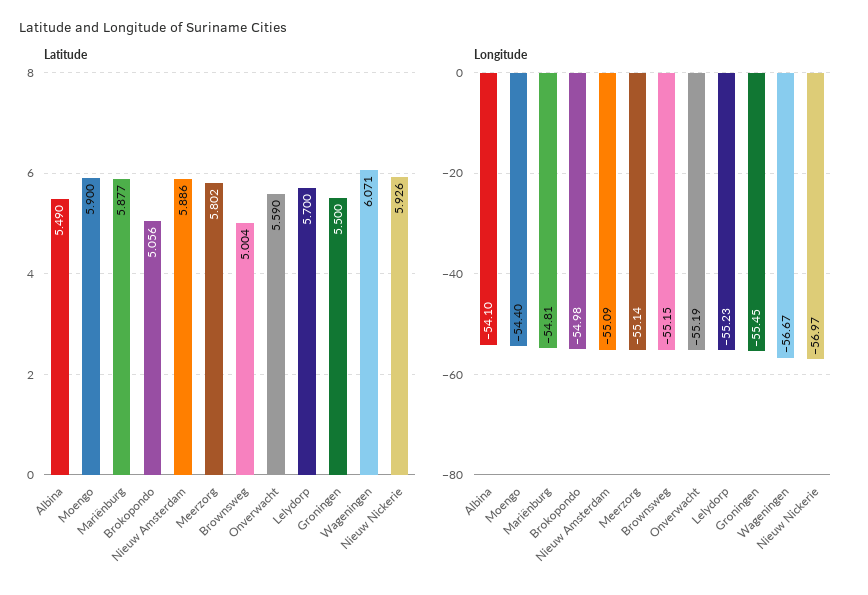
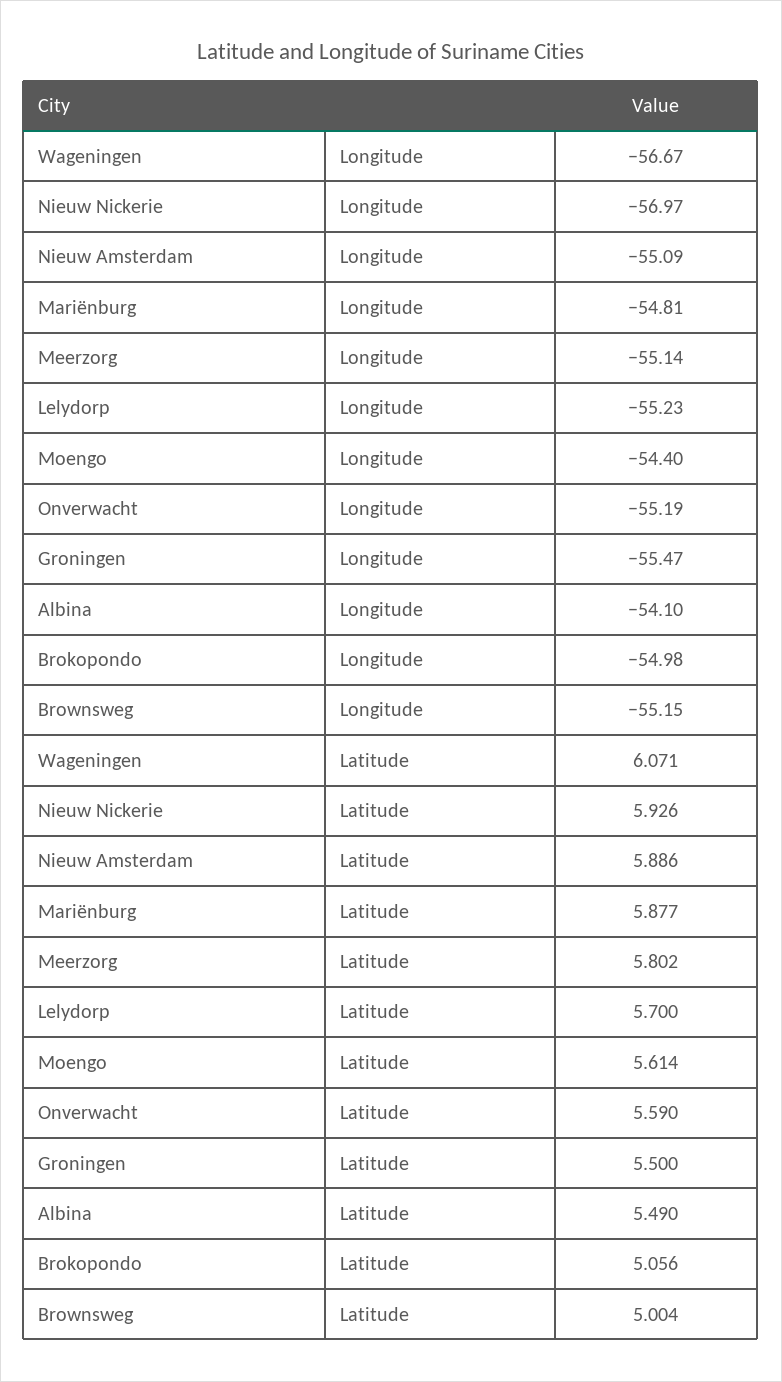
  {
    "Latitude": {
      "Albina": 5.49,
-     "Moengo": 5.9,
+     "Moengo": 5.614,
      "Mariënburg": 5.877,
      "Brokopondo": 5.056,
      "Nieuw Amsterdam": 5.886,
      "Meerzorg": 5.802,
      "Brownsweg": 5.004,
      "Onverwacht": 5.59,
      "Lelydorp": 5.7,
      "Groningen": 5.5,
      "Wageningen": 6.071,
      "Nieuw Nickerie": 5.926
    },
    "Longitude": {
      "Albina": -54.1,
      "Moengo": -54.4,
      "Mariënburg": -54.81,
      "Brokopondo": -54.98,
      "Nieuw Amsterdam": -55.09,
      "Meerzorg": -55.14,
      "Brownsweg": -55.15,
      "Onverwacht": -55.19,
      "Lelydorp": -55.23,
-     "Groningen": -55.45,
+     "Groningen": -55.47,
      "Wageningen": -56.67,
      "Nieuw Nickerie": -56.97
    }
  }

